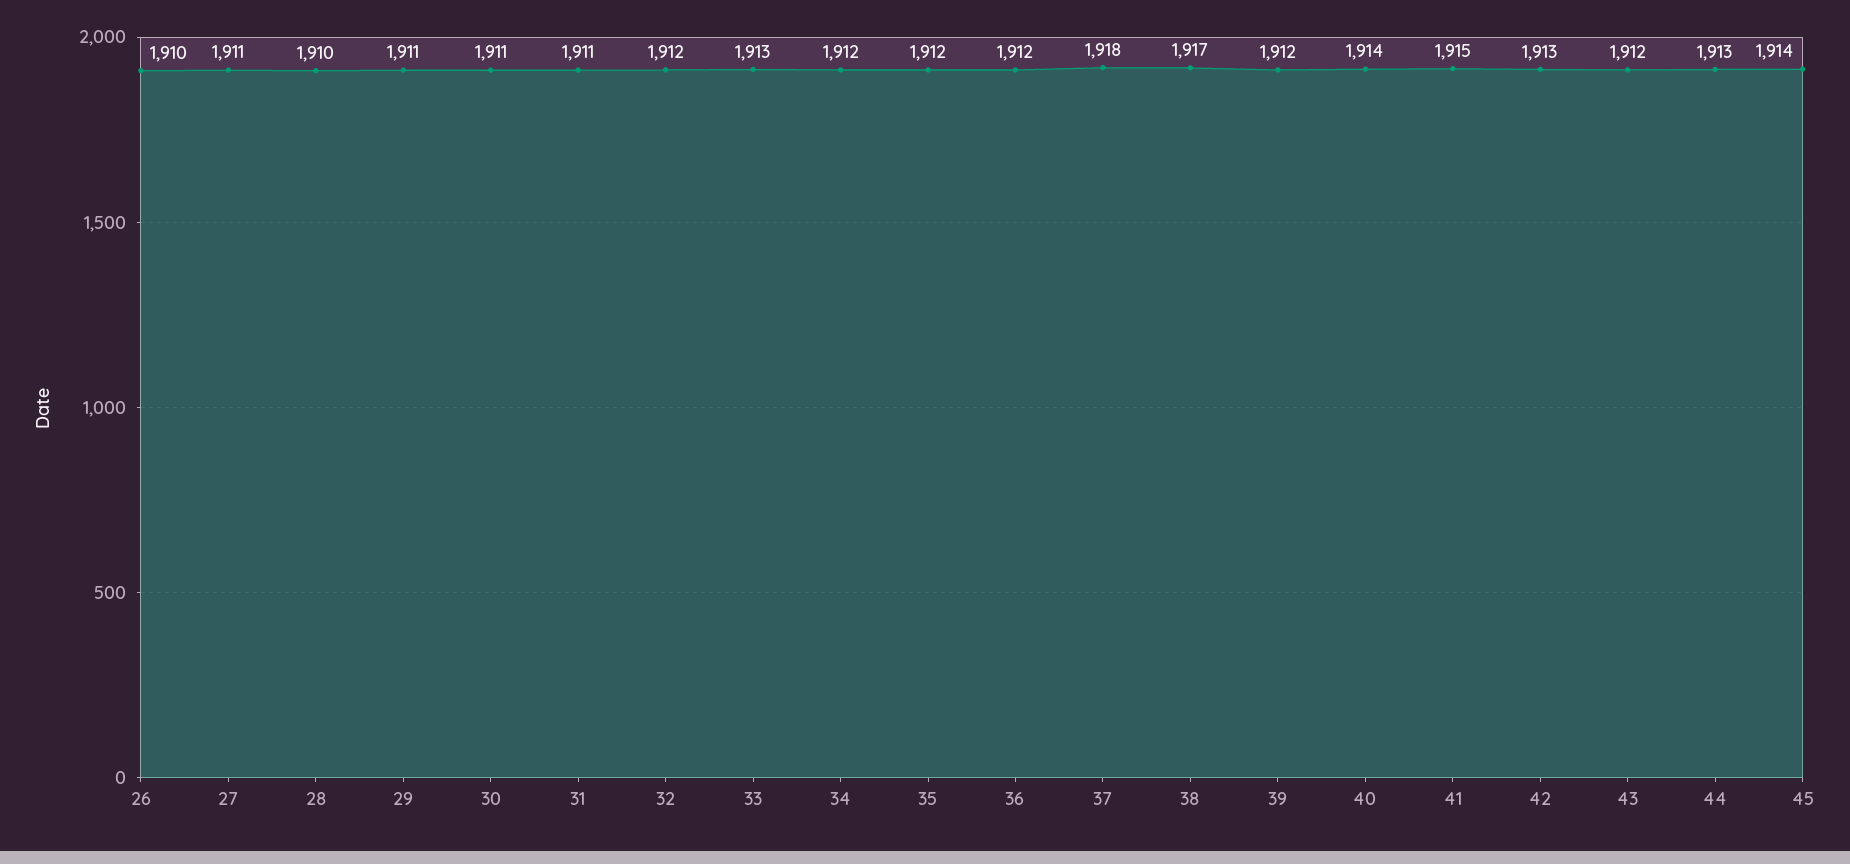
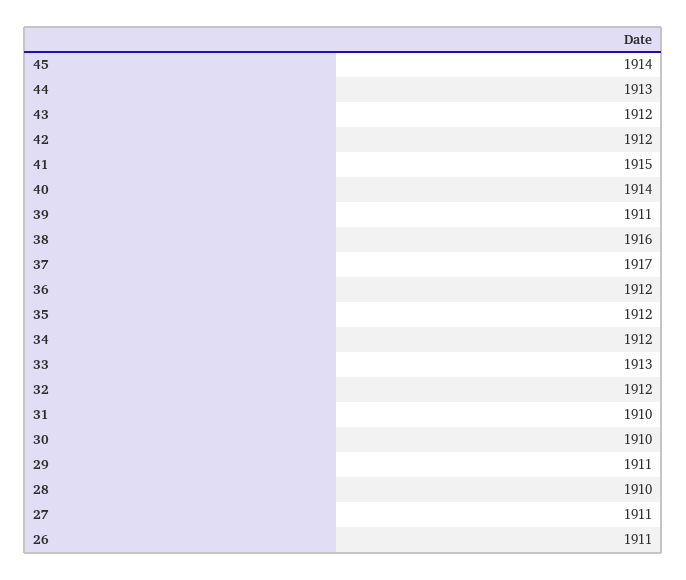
  {
-   "26": 1910,
+   "26": 1911,
    "27": 1911,
    "28": 1910,
    "29": 1911,
-   "30": 1911,
+   "30": 1910,
-   "31": 1911,
+   "31": 1910,
    "32": 1912,
    "33": 1913,
    "34": 1912,
    "35": 1912,
    "36": 1912,
-   "37": 1918,
+   "37": 1917,
-   "38": 1917,
+   "38": 1916,
-   "39": 1912,
+   "39": 1911,
    "40": 1914,
    "41": 1915,
-   "42": 1913,
+   "42": 1912,
    "43": 1912,
    "44": 1913,
    "45": 1914
  }

